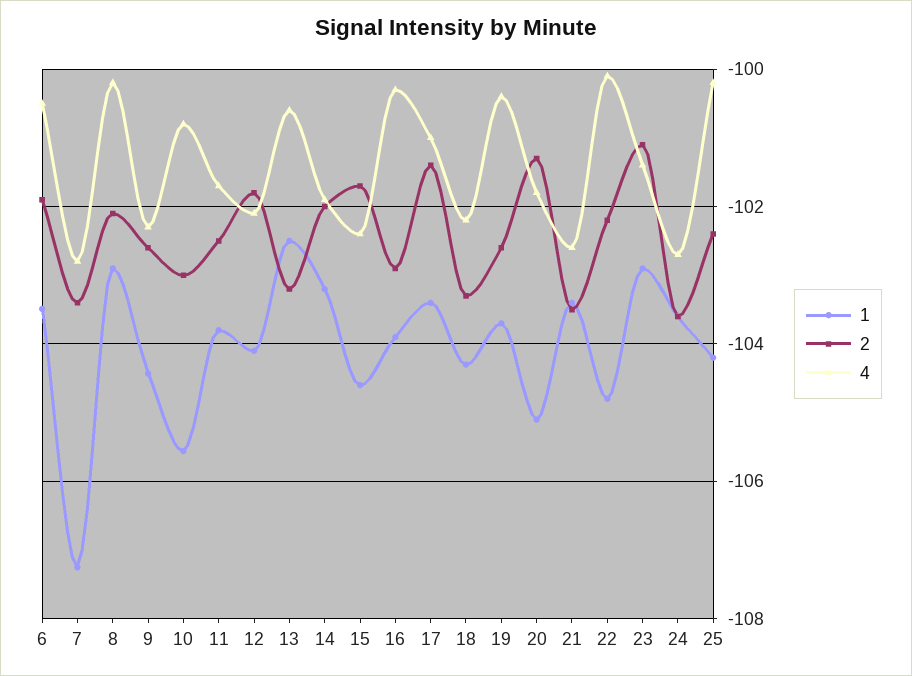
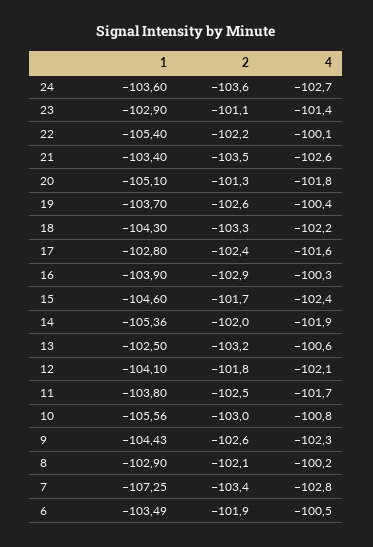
  {
    "1": {
      "6": -103.49,
      "7": -107.25,
      "8": -102.9,
      "9": -104.43,
      "10": -105.56,
      "11": -103.8,
      "12": -104.1,
      "13": -102.5,
-     "14": -103.2,
+     "14": -105.36,
      "15": -104.6,
      "16": -103.9,
-     "17": -103.4,
+     "17": -102.8,
      "18": -104.3,
      "19": -103.7,
      "20": -105.1,
      "21": -103.4,
-     "22": -104.8,
+     "22": -105.4,
      "23": -102.9,
-     "24": -103.6,
+     "24": -103.6
-     "25": -104.2
    },
    "2": {
      "6": -101.9,
      "7": -103.4,
      "8": -102.1,
      "9": -102.6,
      "10": -103,
      "11": -102.5,
      "12": -101.8,
      "13": -103.2,
      "14": -102,
      "15": -101.7,
      "16": -102.9,
-     "17": -101.4,
+     "17": -102.4,
      "18": -103.3,
      "19": -102.6,
      "20": -101.3,
      "21": -103.5,
      "22": -102.2,
      "23": -101.1,
-     "24": -103.6,
+     "24": -103.6
-     "25": -102.4
    },
    "4": {
      "6": -100.5,
      "7": -102.8,
      "8": -100.2,
      "9": -102.3,
      "10": -100.8,
      "11": -101.7,
      "12": -102.1,
      "13": -100.6,
      "14": -101.9,
      "15": -102.4,
      "16": -100.3,
-     "17": -101,
+     "17": -101.6,
      "18": -102.2,
      "19": -100.4,
      "20": -101.8,
      "21": -102.6,
      "22": -100.1,
      "23": -101.4,
-     "24": -102.7,
+     "24": -102.7
-     "25": -100.2
    }
  }

